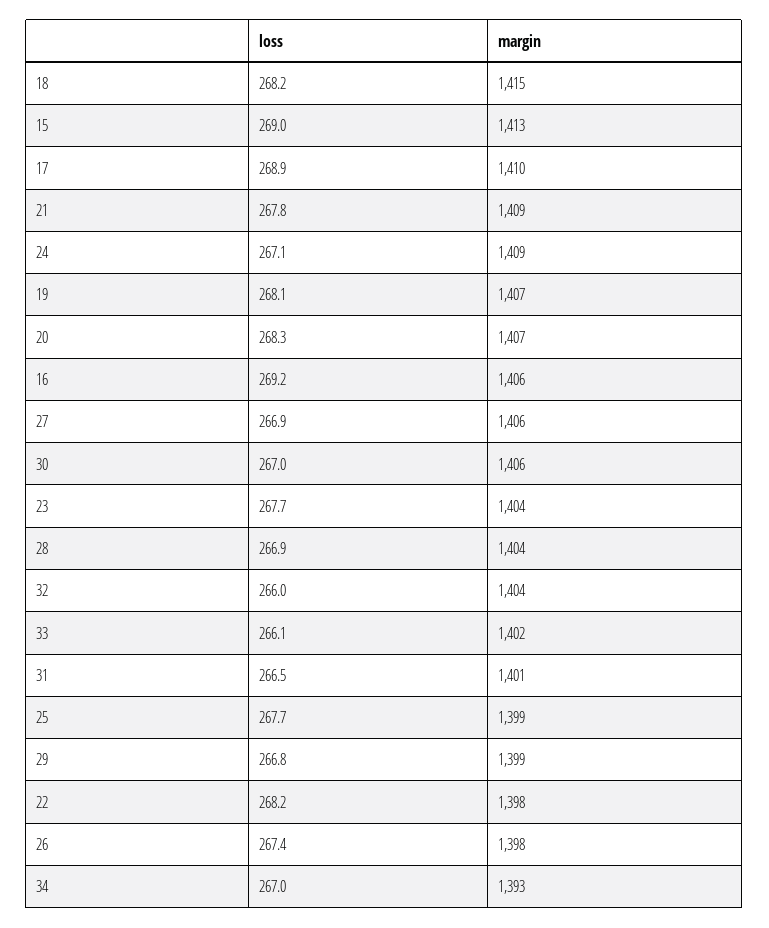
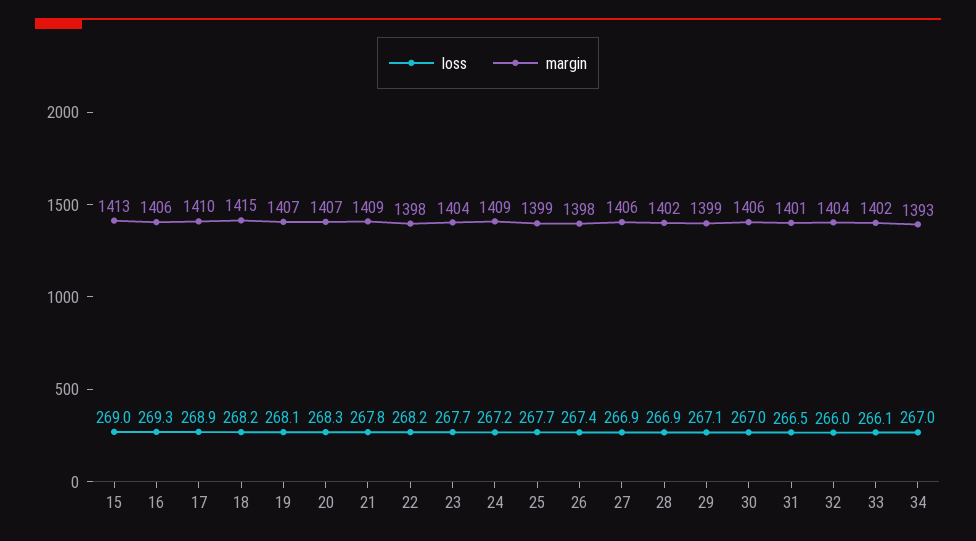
  {
    "loss": {
      "18": 268.2,
      "15": 269,
      "17": 268.9,
      "21": 267.8,
-     "24": 267.1,
+     "24": 267.2,
      "19": 268.1,
      "20": 268.3,
-     "16": 269.2,
+     "16": 269.3,
      "27": 266.9,
      "30": 267,
      "23": 267.7,
      "28": 266.9,
      "32": 266,
      "33": 266.1,
      "31": 266.5,
      "25": 267.7,
-     "29": 266.8,
+     "29": 267.1,
      "22": 268.2,
      "26": 267.4,
      "34": 267
    },
    "margin": {
      "18": 1415,
      "15": 1413,
      "17": 1410,
      "21": 1409,
      "24": 1409,
      "19": 1407,
      "20": 1407,
      "16": 1406,
      "27": 1406,
      "30": 1406,
      "23": 1404,
-     "28": 1404,
+     "28": 1402,
      "32": 1404,
      "33": 1402,
      "31": 1401,
      "25": 1399,
      "29": 1399,
      "22": 1398,
      "26": 1398,
      "34": 1393
    }
  }

